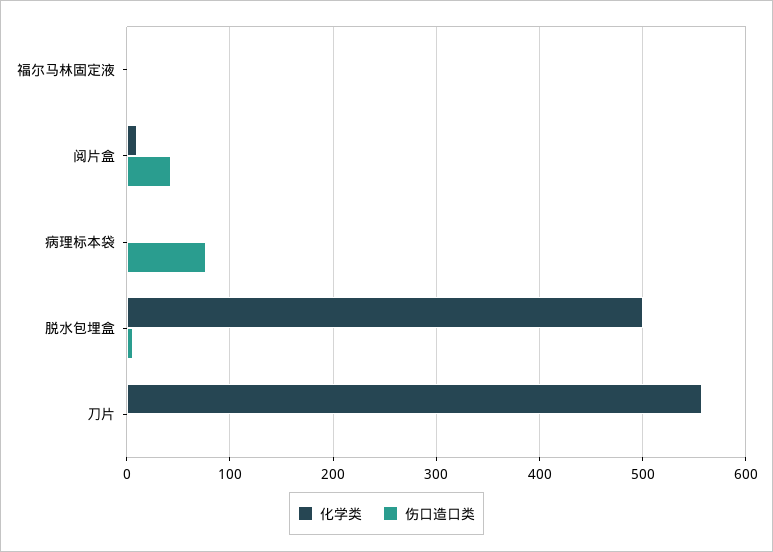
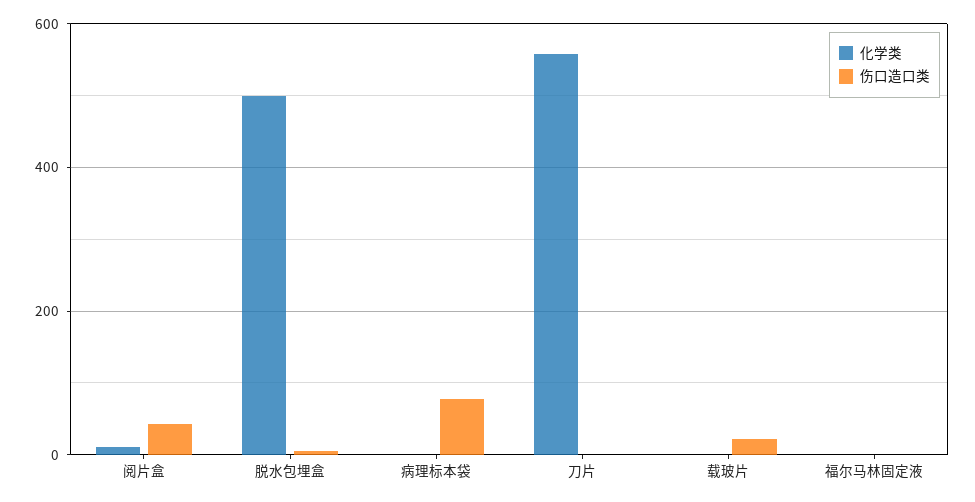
  {
    "化学类": {
      "福尔马林固定液": 0,
      "阅片盒": 10,
      "病理标本袋": 0,
      "脱水包埋盒": 500,
-     "刀片": 560
+     "刀片": 560,
+     "载玻片": 0
    },
    "伤口造口类": {
      "福尔马林固定液": 0,
      "阅片盒": 40,
      "病理标本袋": 80,
      "脱水包埋盒": 10,
-     "刀片": 0
+     "刀片": 0,
+     "载玻片": 20
    }
  }

